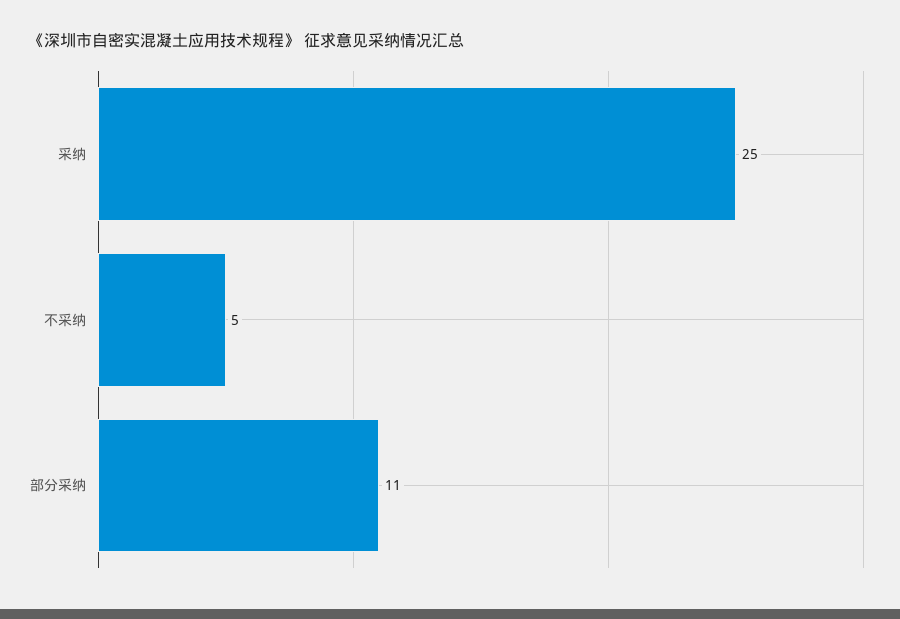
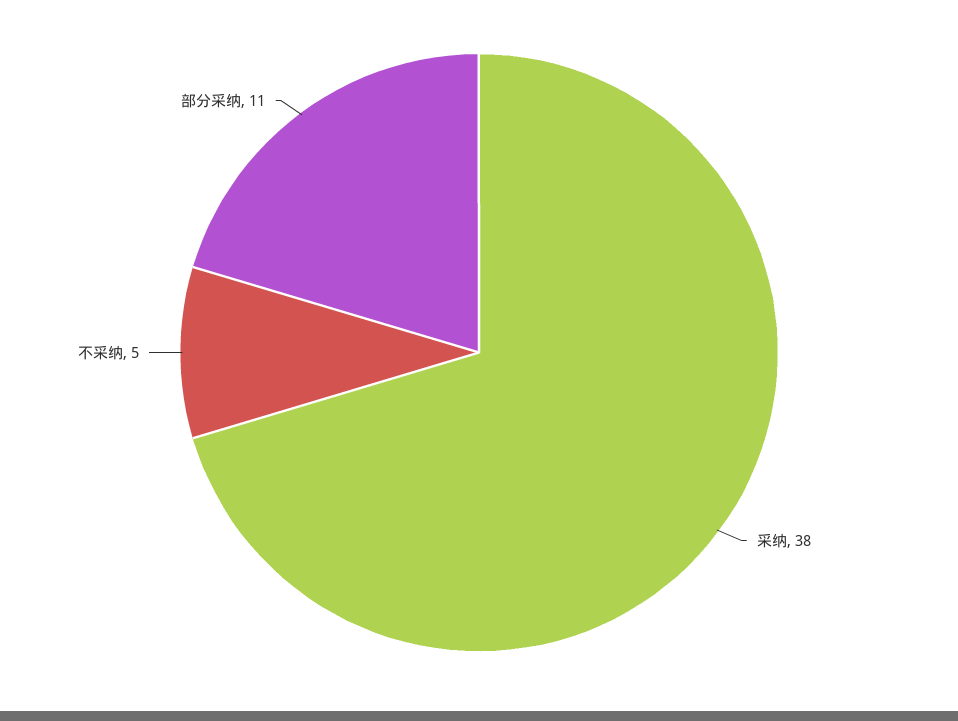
  {
-   "采纳": 25,
+   "采纳": 38,
    "不采纳": 5,
    "部分采纳": 11
  }

